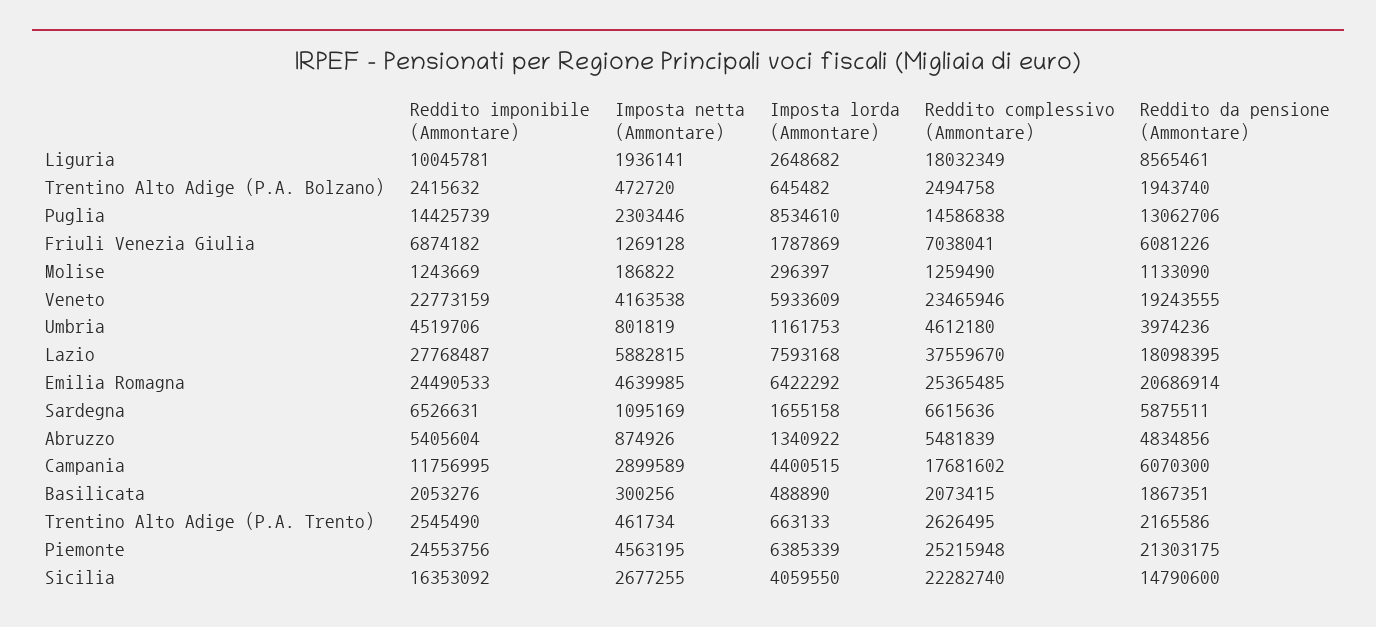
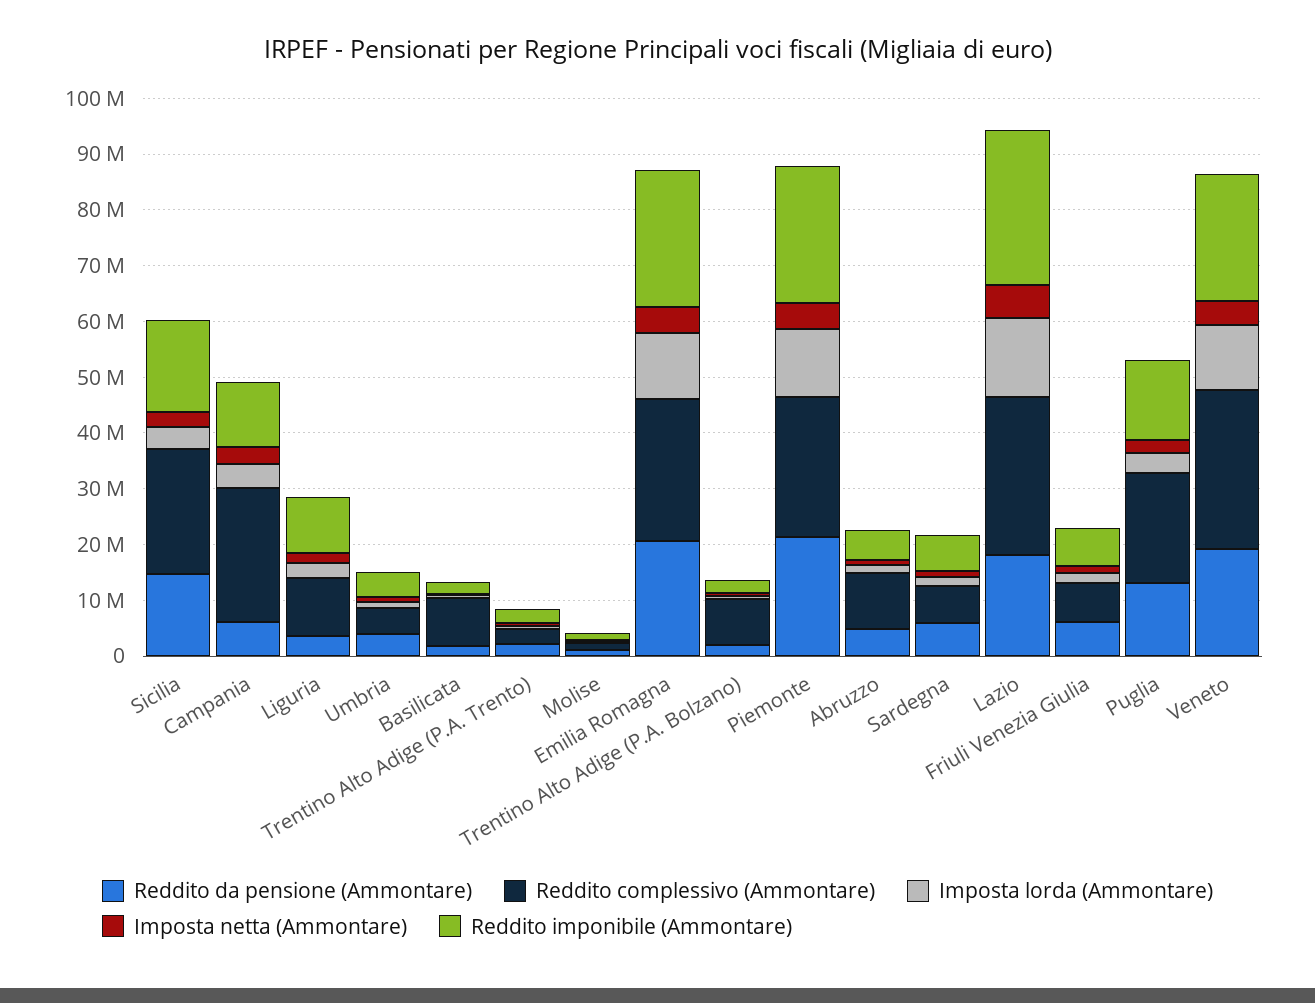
  {
    "Reddito imponibile (Ammontare)": {
      "Liguria": 10045781,
      "Trentino Alto Adige (P.A. Bolzano)": 2415632,
      "Puglia": 14425739,
      "Friuli Venezia Giulia": 6874182,
      "Molise": 1243669,
      "Veneto": 22773159,
      "Umbria": 4519706,
      "Lazio": 27768487,
      "Emilia Romagna": 24490533,
      "Sardegna": 6526631,
      "Abruzzo": 5405604,
      "Campania": 11756995,
      "Basilicata": 2053276,
      "Trentino Alto Adige (P.A. Trento)": 2545490,
      "Piemonte": 24553756,
      "Sicilia": 16353092
    },
    "Imposta netta (Ammontare)": {
      "Liguria": 1936141,
      "Trentino Alto Adige (P.A. Bolzano)": 472720,
      "Puglia": 2303446,
      "Friuli Venezia Giulia": 1269128,
      "Molise": 186822,
      "Veneto": 4163538,
      "Umbria": 801819,
      "Lazio": 5882815,
      "Emilia Romagna": 4639985,
      "Sardegna": 1095169,
      "Abruzzo": 874926,
      "Campania": 2899589,
      "Basilicata": 300256,
      "Trentino Alto Adige (P.A. Trento)": 461734,
      "Piemonte": 4563195,
      "Sicilia": 2677255
    },
    "Imposta lorda (Ammontare)": {
      "Liguria": 2648682,
      "Trentino Alto Adige (P.A. Bolzano)": 645482,
-     "Puglia": 8534610,
+     "Puglia": 4000000,
      "Friuli Venezia Giulia": 1787869,
      "Molise": 296397,
-     "Veneto": 5933609,
+     "Veneto": 12000000,
      "Umbria": 1161753,
-     "Lazio": 7593168,
+     "Lazio": 14000000,
-     "Emilia Romagna": 6422292,
+     "Emilia Romagna": 12000000,
      "Sardegna": 1655158,
      "Abruzzo": 1340922,
      "Campania": 4400515,
      "Basilicata": 488890,
      "Trentino Alto Adige (P.A. Trento)": 663133,
-     "Piemonte": 6385339,
+     "Piemonte": 12000000,
      "Sicilia": 4059550
    },
    "Reddito complessivo (Ammontare)": {
-     "Liguria": 18032349,
+     "Liguria": 10000000,
-     "Trentino Alto Adige (P.A. Bolzano)": 2494758,
+     "Trentino Alto Adige (P.A. Bolzano)": 8000000,
-     "Puglia": 14586838,
+     "Puglia": 20000000,
      "Friuli Venezia Giulia": 7038041,
      "Molise": 1259490,
-     "Veneto": 23465946,
+     "Veneto": 28000000,
      "Umbria": 4612180,
-     "Lazio": 37559670,
+     "Lazio": 28000000,
      "Emilia Romagna": 25365485,
      "Sardegna": 6615636,
-     "Abruzzo": 5481839,
+     "Abruzzo": 10000000,
-     "Campania": 17681602,
+     "Campania": 24000000,
-     "Basilicata": 2073415,
+     "Basilicata": 8000000,
      "Trentino Alto Adige (P.A. Trento)": 2626495,
      "Piemonte": 25215948,
      "Sicilia": 22282740
    },
    "Reddito da pensione (Ammontare)": {
-     "Liguria": 8565461,
+     "Liguria": 4000000,
      "Trentino Alto Adige (P.A. Bolzano)": 1943740,
      "Puglia": 13062706,
      "Friuli Venezia Giulia": 6081226,
      "Molise": 1133090,
      "Veneto": 19243555,
      "Umbria": 3974236,
      "Lazio": 18098395,
      "Emilia Romagna": 20686914,
      "Sardegna": 5875511,
      "Abruzzo": 4834856,
      "Campania": 6070300,
      "Basilicata": 1867351,
      "Trentino Alto Adige (P.A. Trento)": 2165586,
      "Piemonte": 21303175,
      "Sicilia": 14790600
    }
  }

